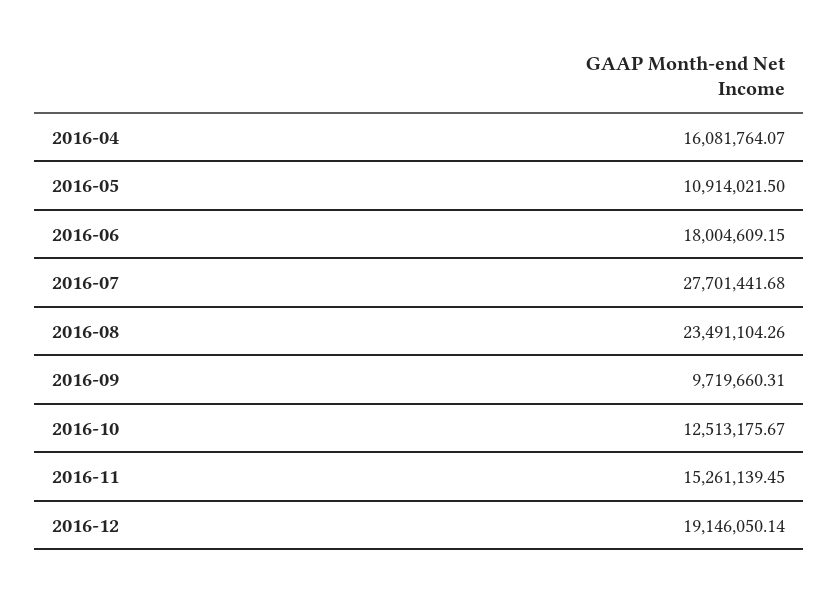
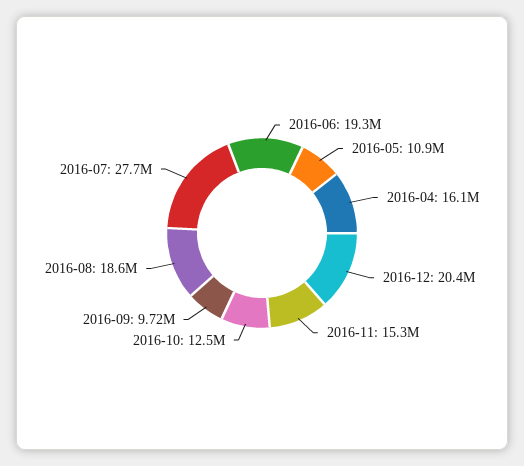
  {
    "2016-04": 16081764.07,
    "2016-05": 10914021.5,
-   "2016-06": 18004609.15,
+   "2016-06": 19300000,
    "2016-07": 27701441.68,
-   "2016-08": 23491104.26,
+   "2016-08": 18600000,
    "2016-09": 9719660.31,
    "2016-10": 12513175.67,
    "2016-11": 15261139.45,
-   "2016-12": 19146050.14
+   "2016-12": 20400000
  }

